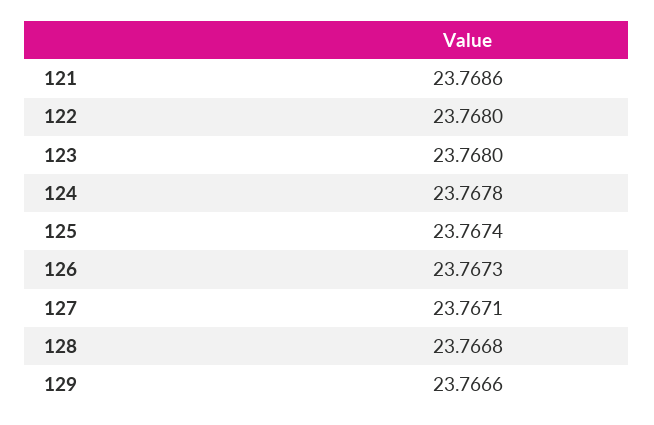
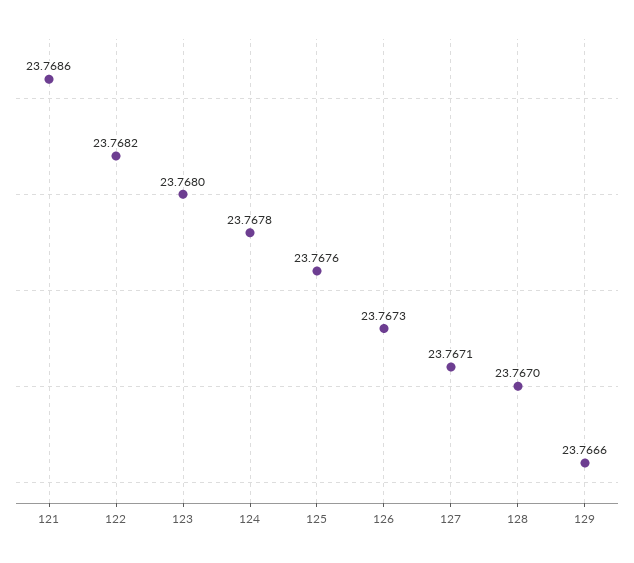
  {
    "121": 23.7686,
-   "122": 23.768,
+   "122": 23.7682,
    "123": 23.768,
    "124": 23.7678,
-   "125": 23.7674,
+   "125": 23.7676,
    "126": 23.7673,
    "127": 23.7671,
-   "128": 23.7668,
+   "128": 23.767,
    "129": 23.7666
  }

